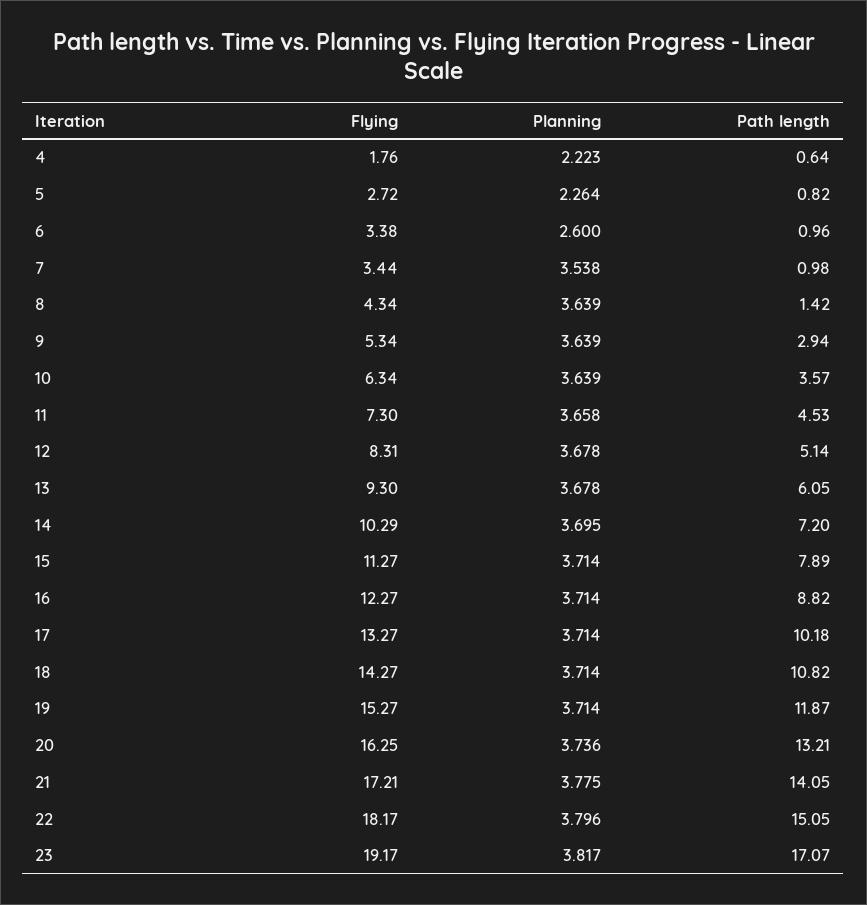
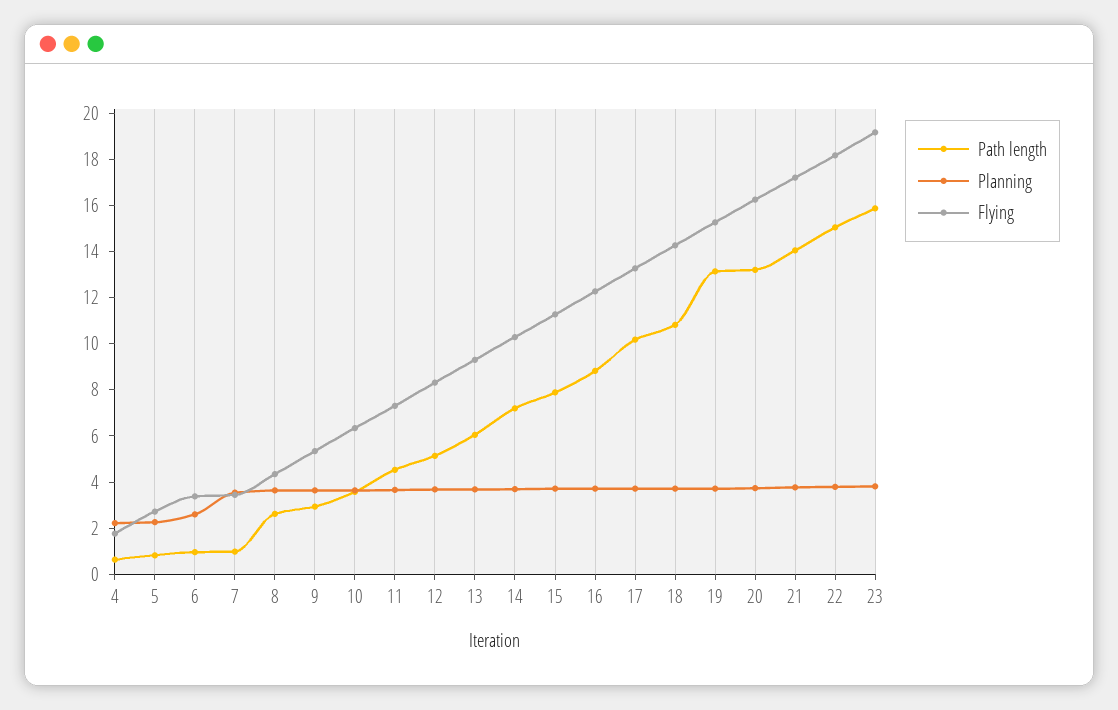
  {
    "Flying": {
      "4": 1.76,
      "5": 2.72,
      "6": 3.38,
      "7": 3.44,
      "8": 4.34,
      "9": 5.34,
      "10": 6.34,
      "11": 7.3,
      "12": 8.31,
      "13": 9.3,
      "14": 10.29,
      "15": 11.27,
      "16": 12.27,
      "17": 13.27,
      "18": 14.27,
      "19": 15.27,
      "20": 16.25,
      "21": 17.21,
      "22": 18.17,
      "23": 19.17
    },
    "Planning": {
      "4": 2.223,
      "5": 2.264,
      "6": 2.6,
      "7": 3.538,
      "8": 3.639,
      "9": 3.639,
      "10": 3.639,
      "11": 3.658,
      "12": 3.678,
      "13": 3.678,
      "14": 3.695,
      "15": 3.714,
      "16": 3.714,
      "17": 3.714,
      "18": 3.714,
      "19": 3.714,
      "20": 3.736,
      "21": 3.775,
      "22": 3.796,
      "23": 3.817
    },
    "Path length": {
      "4": 0.64,
      "5": 0.82,
      "6": 0.96,
      "7": 0.98,
-     "8": 1.42,
+     "8": 2.5,
      "9": 2.94,
      "10": 3.57,
      "11": 4.53,
      "12": 5.14,
      "13": 6.05,
      "14": 7.2,
      "15": 7.89,
      "16": 8.82,
      "17": 10.18,
      "18": 10.82,
-     "19": 11.87,
+     "19": 13,
      "20": 13.21,
      "21": 14.05,
      "22": 15.05,
-     "23": 17.07
+     "23": 16
    }
  }

